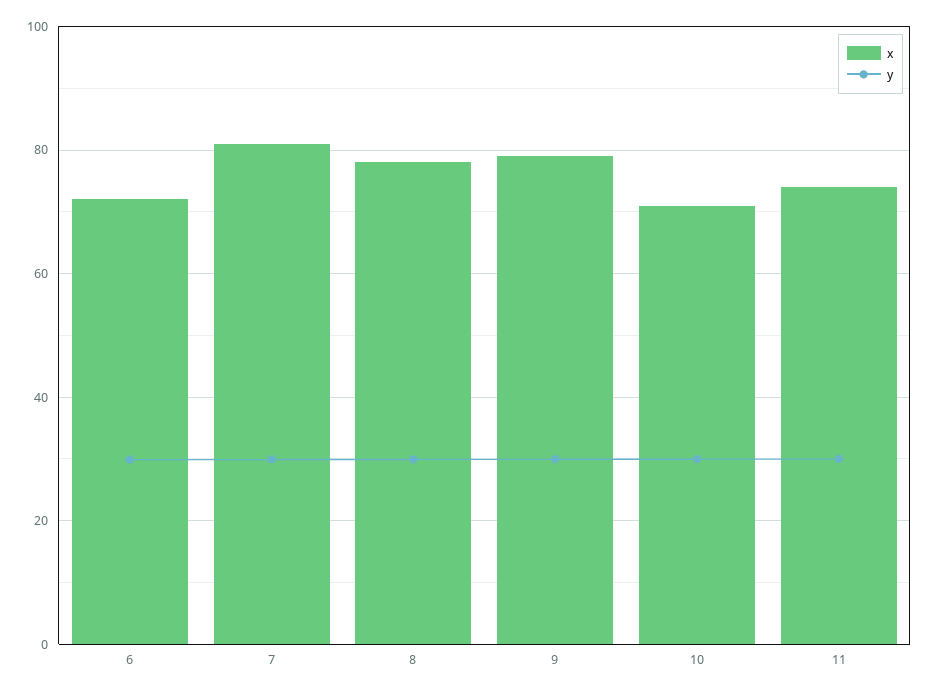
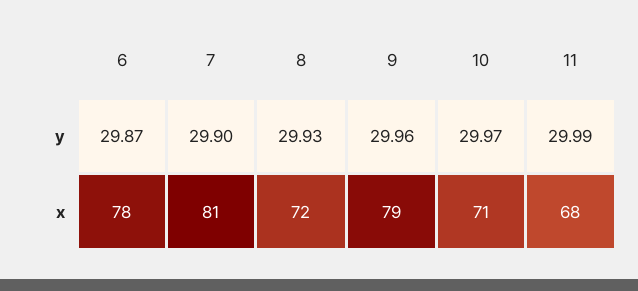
  {
    "x": {
-     "6": 72,
+     "6": 78,
      "7": 81,
-     "8": 78,
+     "8": 72,
      "9": 79,
      "10": 71,
-     "11": 74
+     "11": 68
    },
    "y": {
      "6": 29.87,
      "7": 29.9,
      "8": 29.93,
      "9": 29.96,
      "10": 29.97,
      "11": 29.99
    }
  }

